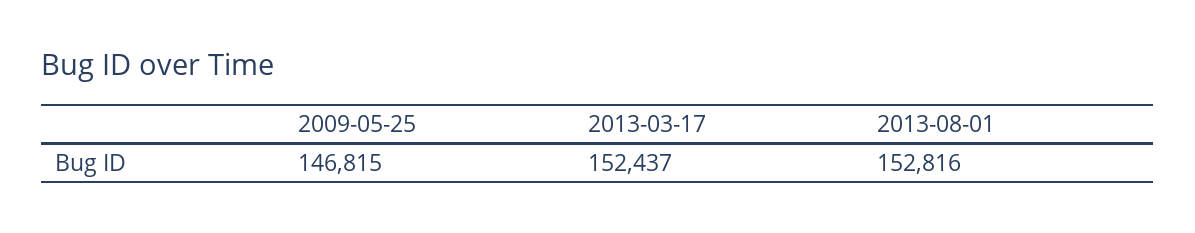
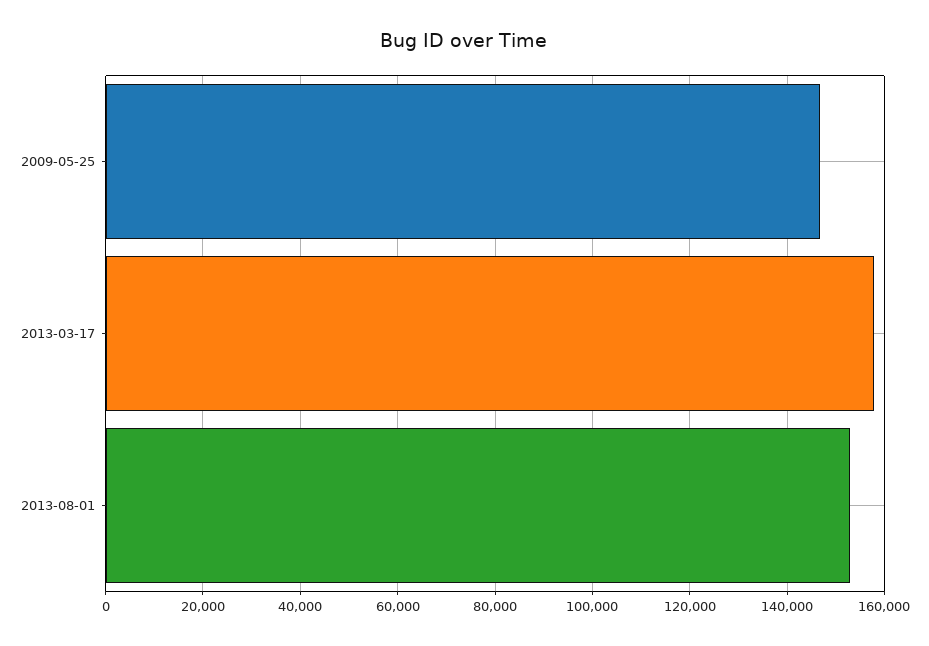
  {
    "2009-05-25": 146815,
-   "2013-03-17": 152437,
+   "2013-03-17": 158000,
    "2013-08-01": 152816
  }

